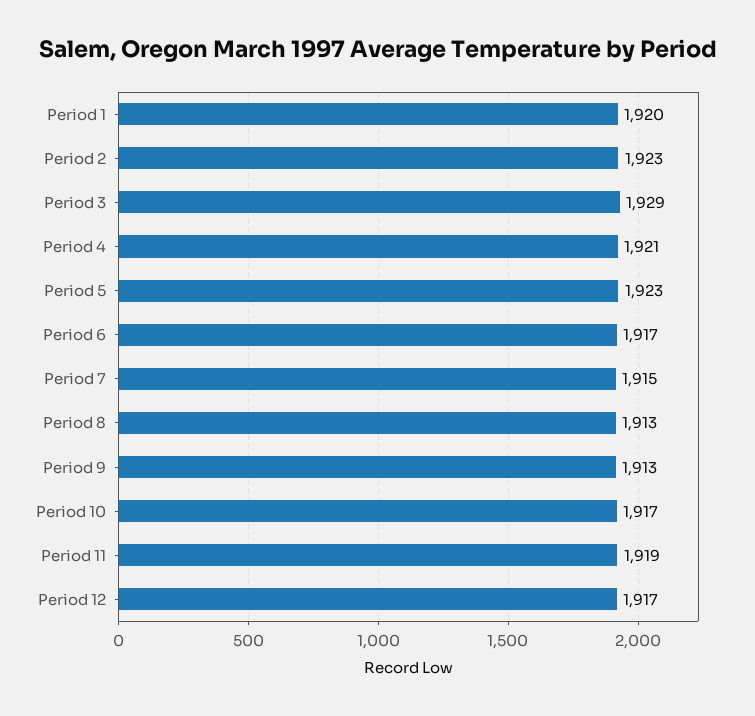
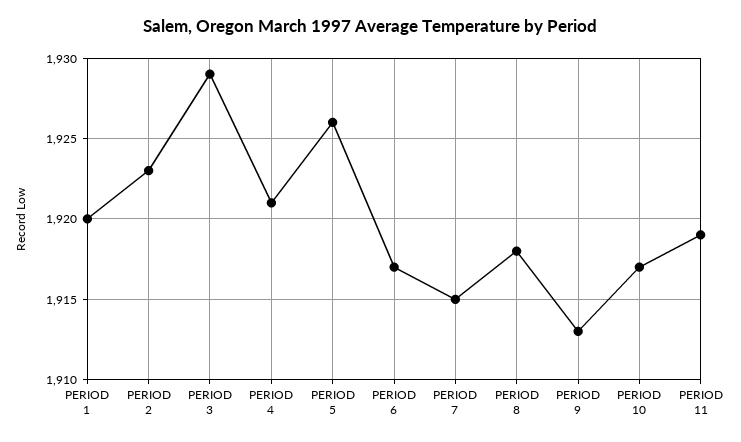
  {
    "Period 1": 1920,
    "Period 2": 1923,
    "Period 3": 1929,
    "Period 4": 1921,
-   "Period 5": 1923,
+   "Period 5": 1926,
    "Period 6": 1917,
    "Period 7": 1915,
-   "Period 8": 1913,
+   "Period 8": 1918,
    "Period 9": 1913,
    "Period 10": 1917,
-   "Period 11": 1919,
+   "Period 11": 1919
-   "Period 12": 1917
  }

